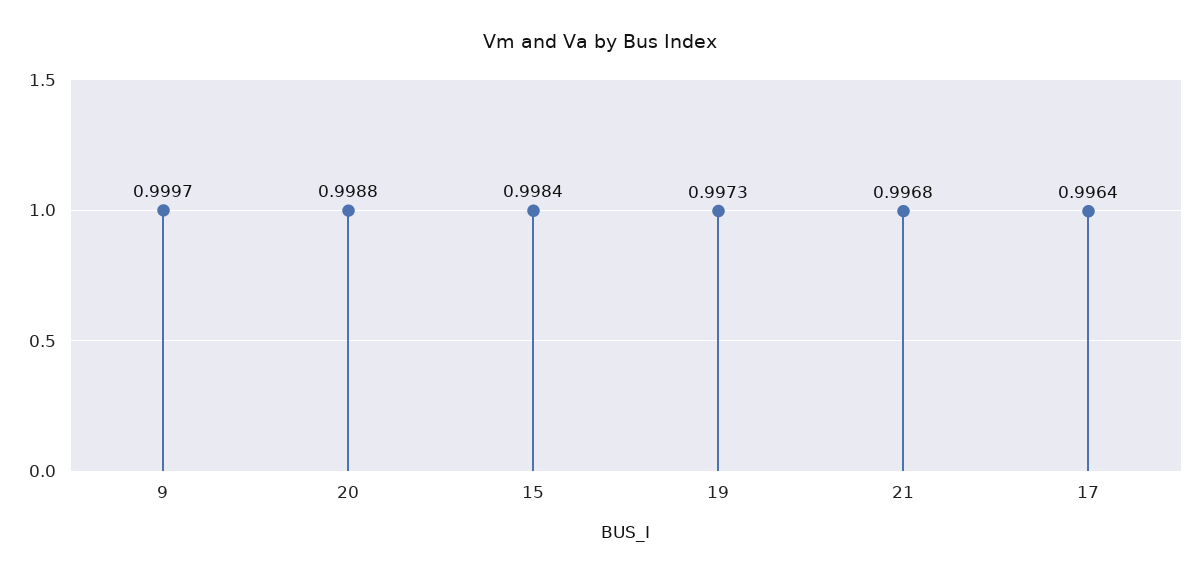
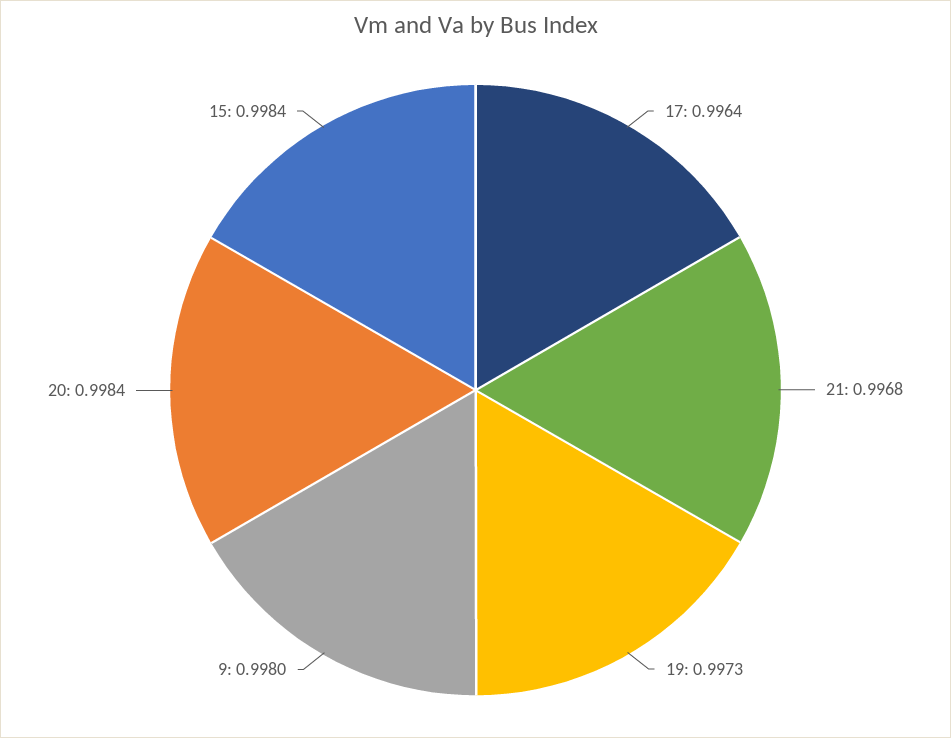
  {
-   "9": 0.9997,
+   "9": 0.998,
-   "20": 0.9988,
+   "20": 0.9984,
    "15": 0.9984,
    "19": 0.9973,
    "21": 0.9968,
    "17": 0.9964
  }

